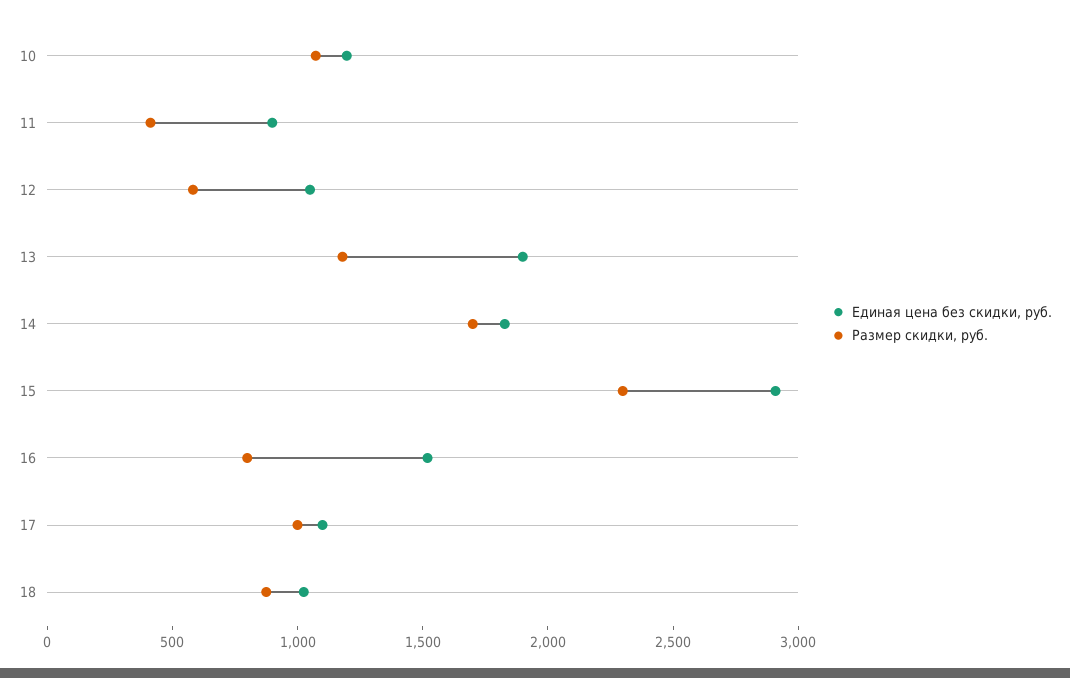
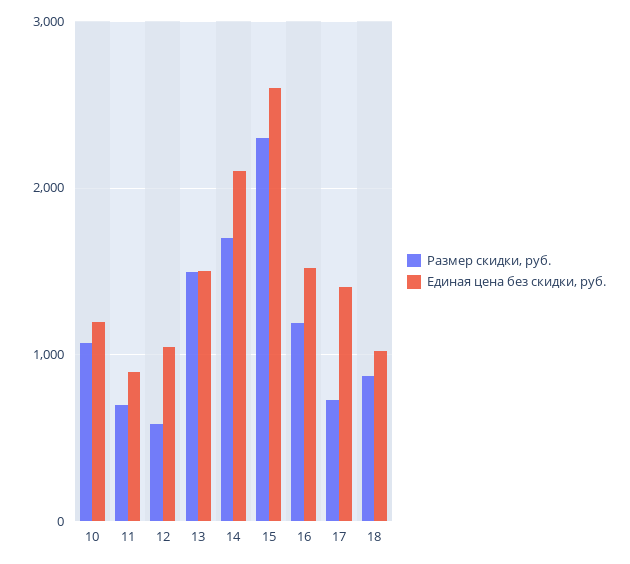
  {
    "Единая цена без скидки, руб.": {
      "10": 1200,
      "11": 900,
      "12": 1000,
-     "13": 1900,
+     "13": 1500,
-     "14": 1800,
+     "14": 2100,
-     "15": 2900,
+     "15": 2600,
      "16": 1500,
-     "17": 1100,
+     "17": 1400,
      "18": 1000
    },
    "Размер скидки, руб.": {
      "10": 1100,
-     "11": 400,
+     "11": 700,
      "12": 600,
-     "13": 1200,
+     "13": 1500,
      "14": 1700,
      "15": 2300,
-     "16": 800,
+     "16": 1200,
-     "17": 1000,
+     "17": 700,
      "18": 900
    }
  }

